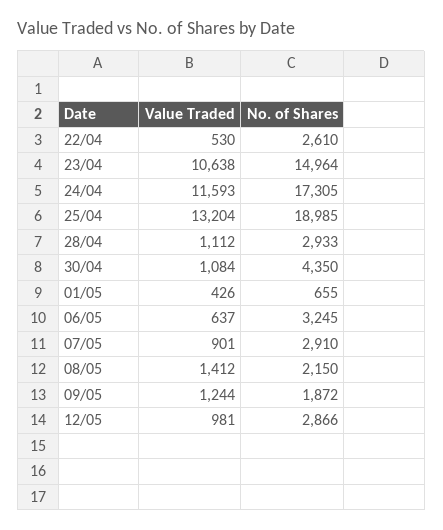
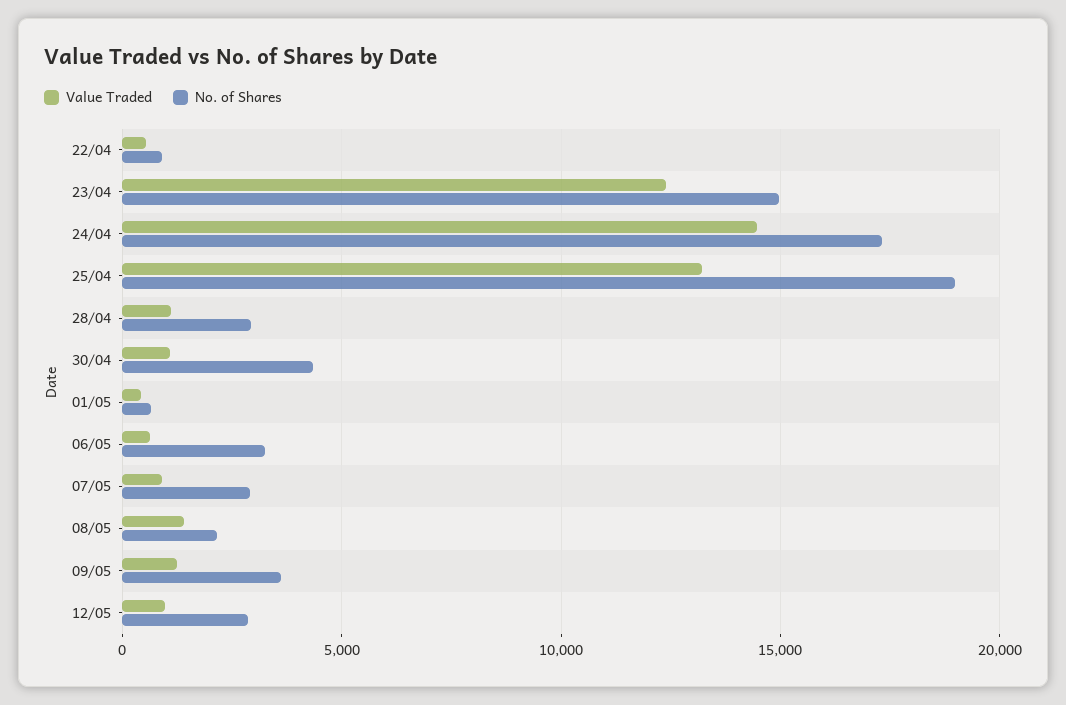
  {
    "Value Traded": {
      "22/04": 530,
-     "23/04": 10638,
+     "23/04": 12500,
-     "24/04": 11593,
+     "24/04": 14500,
      "25/04": 13204,
      "28/04": 1112,
      "30/04": 1084,
      "01/05": 426,
      "06/05": 637,
      "07/05": 901,
      "08/05": 1412,
      "09/05": 1244,
      "12/05": 981
    },
    "No. of Shares": {
-     "22/04": 2610,
+     "22/04": 1000,
      "23/04": 14964,
      "24/04": 17305,
      "25/04": 18985,
      "28/04": 2933,
      "30/04": 4350,
      "01/05": 655,
      "06/05": 3245,
      "07/05": 2910,
      "08/05": 2150,
-     "09/05": 1872,
+     "09/05": 3500,
      "12/05": 2866
    }
  }

